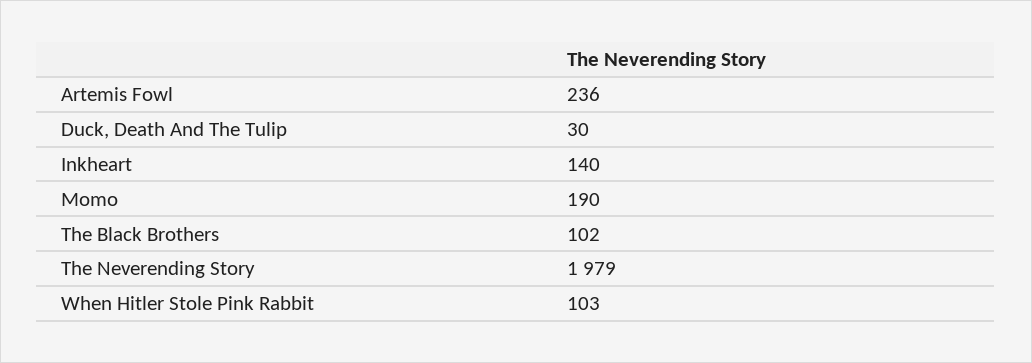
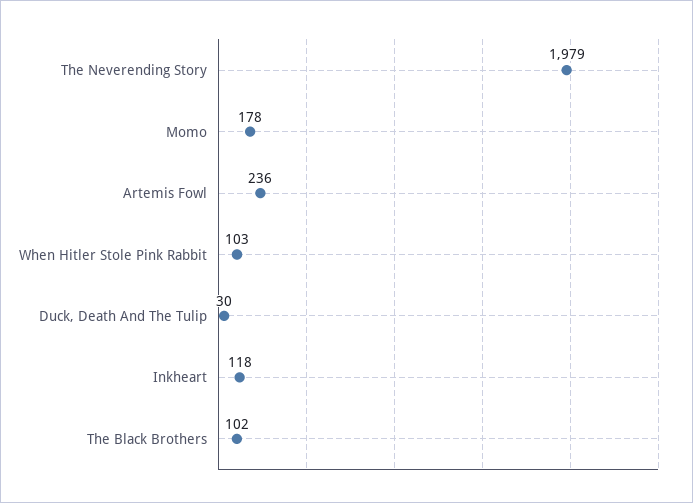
  {
    "Artemis Fowl": 236,
    "Duck, Death And The Tulip": 30,
-   "Inkheart": 140,
+   "Inkheart": 118,
-   "Momo": 190,
+   "Momo": 178,
    "The Black Brothers": 102,
    "The Neverending Story": 1979,
    "When Hitler Stole Pink Rabbit": 103
  }

